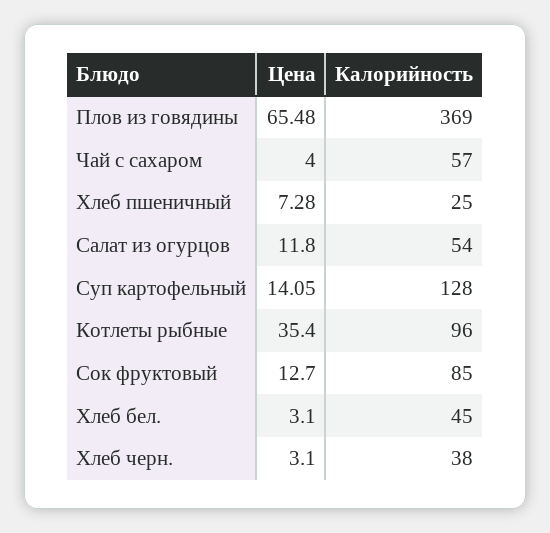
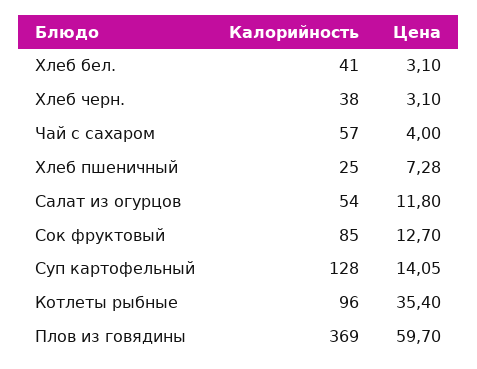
  {
    "Цена": {
-     "Плов из говядины": 65.48,
+     "Плов из говядины": 59.7,
      "Чай с сахаром": 4,
      "Хлеб пшеничный": 7.28,
      "Салат из огурцов": 11.8,
      "Суп картофельный": 14.05,
      "Котлеты рыбные": 35.4,
      "Сок фруктовый": 12.7,
      "Хлеб бел.": 3.1,
      "Хлеб черн.": 3.1
    },
    "Калорийность": {
      "Плов из говядины": 369,
      "Чай с сахаром": 57,
      "Хлеб пшеничный": 25,
      "Салат из огурцов": 54,
      "Суп картофельный": 128,
      "Котлеты рыбные": 96,
      "Сок фруктовый": 85,
-     "Хлеб бел.": 45,
+     "Хлеб бел.": 41,
      "Хлеб черн.": 38
    }
  }

